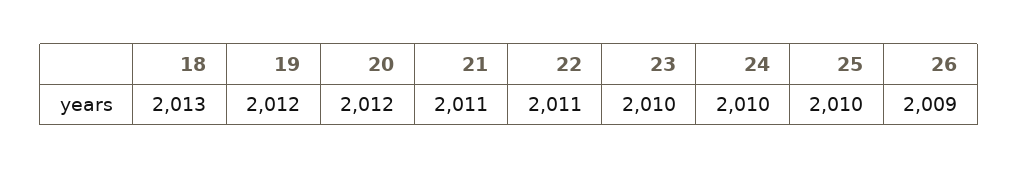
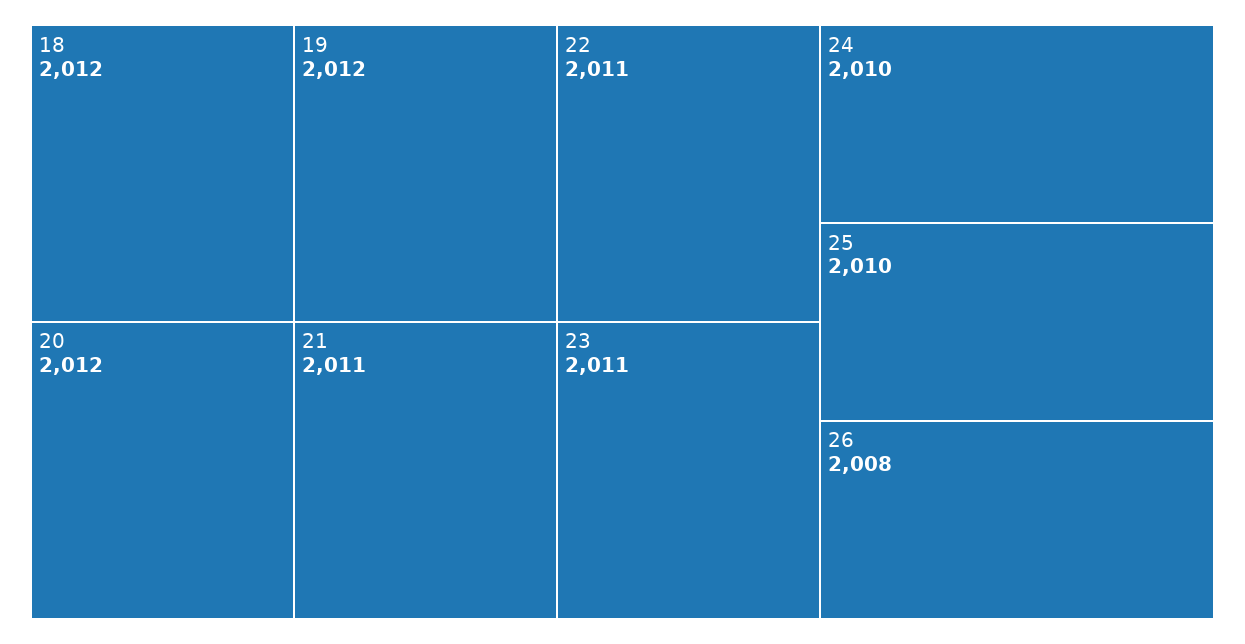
  {
-   "18": 2013,
+   "18": 2012,
    "19": 2012,
    "20": 2012,
    "21": 2011,
    "22": 2011,
-   "23": 2010,
+   "23": 2011,
    "24": 2010,
    "25": 2010,
-   "26": 2009
+   "26": 2008
  }

